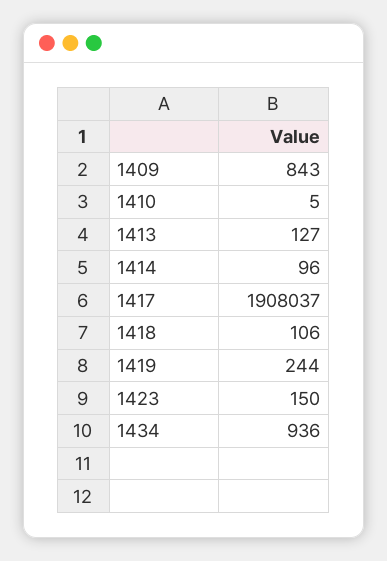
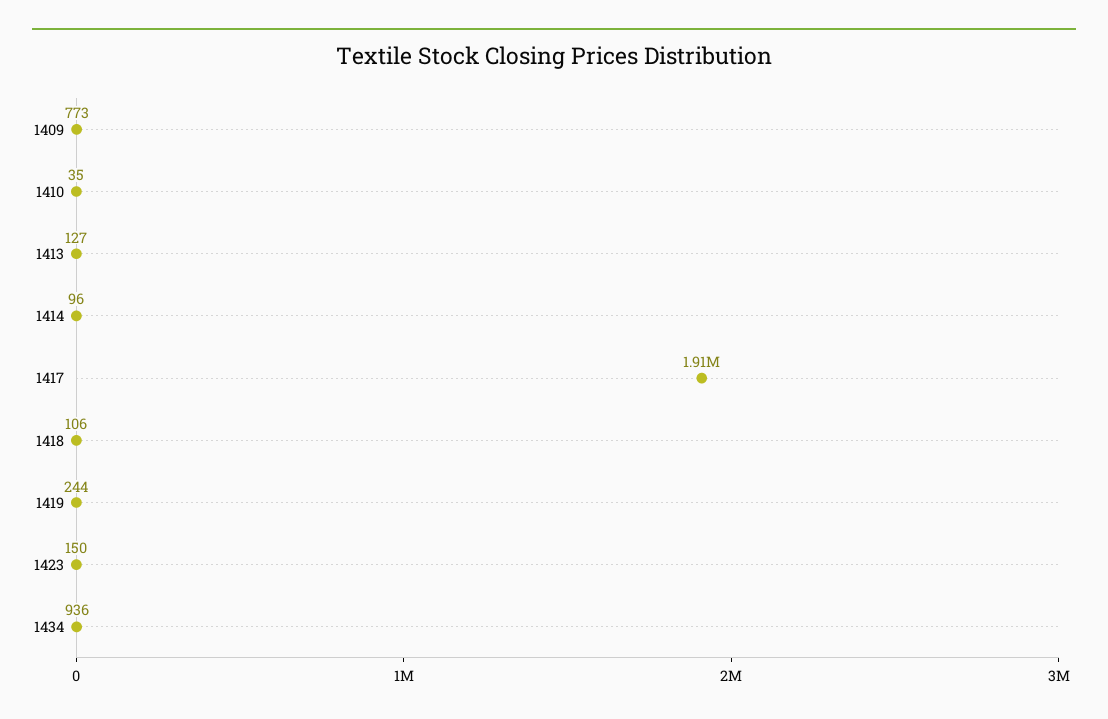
  {
-   "1409": 843,
+   "1409": 773,
-   "1410": 5,
+   "1410": 35,
    "1413": 127,
    "1414": 96,
    "1417": 1908037,
    "1418": 106,
    "1419": 244,
    "1423": 150,
    "1434": 936
  }

